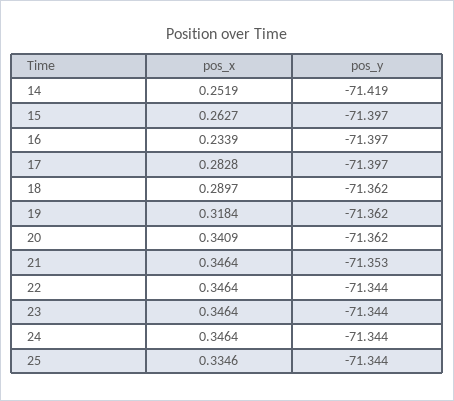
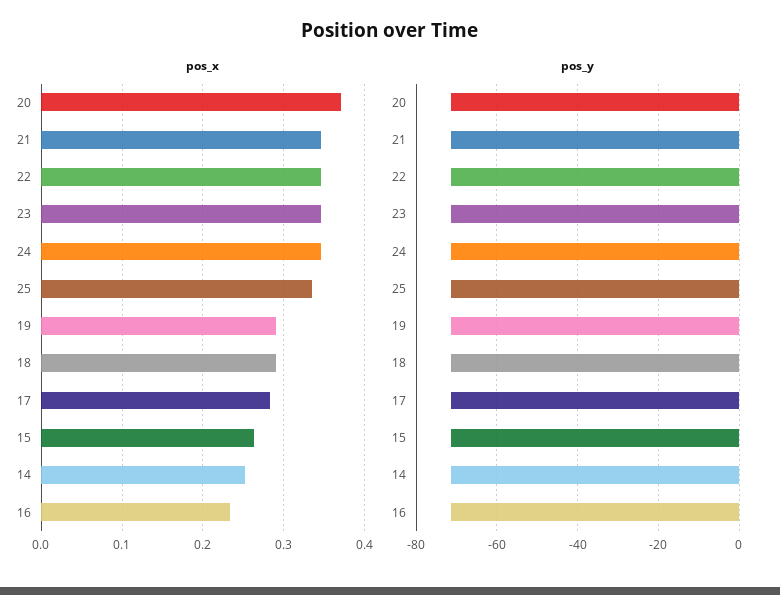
  {
    "pos_x": {
      "14": 0.2519,
      "15": 0.2627,
      "16": 0.2339,
      "17": 0.2828,
      "18": 0.2897,
-     "19": 0.3184,
+     "19": 0.29,
-     "20": 0.3409,
+     "20": 0.37,
      "21": 0.3464,
      "22": 0.3464,
      "23": 0.3464,
      "24": 0.3464,
      "25": 0.3346
    },
    "pos_y": {
      "14": -71.419,
      "15": -71.397,
      "16": -71.397,
      "17": -71.397,
      "18": -71.362,
      "19": -71.362,
      "20": -71.362,
      "21": -71.353,
      "22": -71.344,
      "23": -71.344,
      "24": -71.344,
      "25": -71.344
    }
  }

